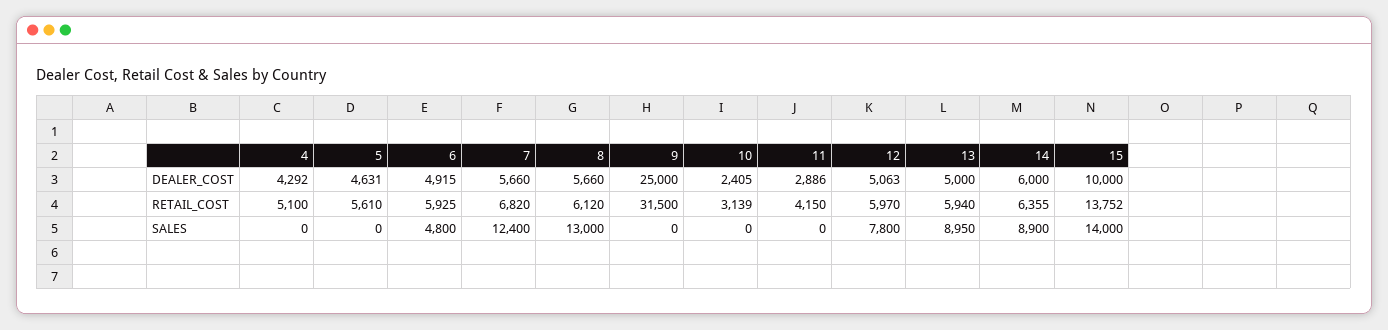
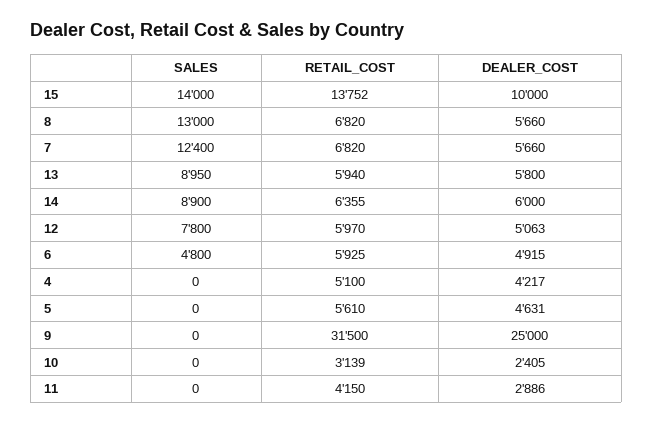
  {
    "4": {
-     "DEALER_COST": 4292,
+     "DEALER_COST": 4217,
      "RETAIL_COST": 5100,
      "SALES": 0
    },
    "5": {
      "DEALER_COST": 4631,
      "RETAIL_COST": 5610,
      "SALES": 0
    },
    "6": {
      "DEALER_COST": 4915,
      "RETAIL_COST": 5925,
      "SALES": 4800
    },
    "7": {
      "DEALER_COST": 5660,
      "RETAIL_COST": 6820,
      "SALES": 12400
    },
    "8": {
      "DEALER_COST": 5660,
-     "RETAIL_COST": 6120,
+     "RETAIL_COST": 6820,
      "SALES": 13000
    },
    "9": {
      "DEALER_COST": 25000,
      "RETAIL_COST": 31500,
      "SALES": 0
    },
    "10": {
      "DEALER_COST": 2405,
      "RETAIL_COST": 3139,
      "SALES": 0
    },
    "11": {
      "DEALER_COST": 2886,
      "RETAIL_COST": 4150,
      "SALES": 0
    },
    "12": {
      "DEALER_COST": 5063,
      "RETAIL_COST": 5970,
      "SALES": 7800
    },
    "13": {
-     "DEALER_COST": 5000,
+     "DEALER_COST": 5800,
      "RETAIL_COST": 5940,
      "SALES": 8950
    },
    "14": {
      "DEALER_COST": 6000,
      "RETAIL_COST": 6355,
      "SALES": 8900
    },
    "15": {
      "DEALER_COST": 10000,
      "RETAIL_COST": 13752,
      "SALES": 14000
    }
  }

